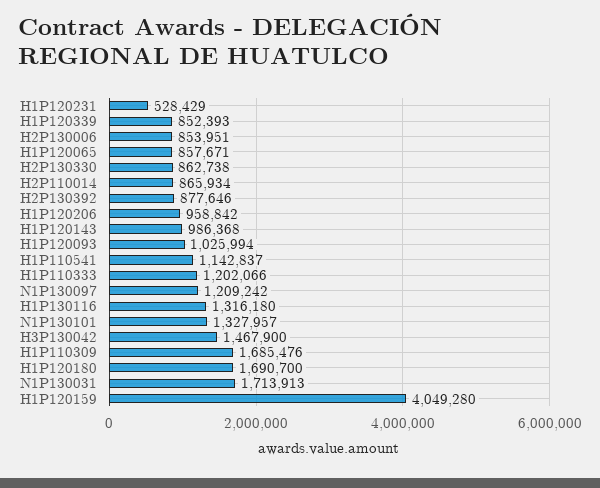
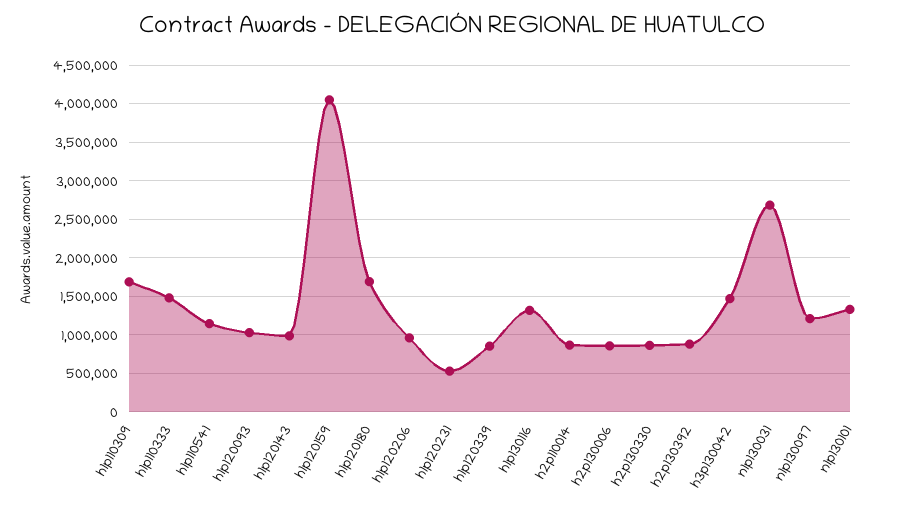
  {
    "H1P120231": 528429,
    "H1P120339": 852393,
    "H2P130006": 853951,
-   "H1P120065": 857671,
    "H2P130330": 862738,
    "H2P110014": 865934,
    "H2P130392": 877646,
    "H1P120206": 958842,
    "H1P120143": 986368,
    "H1P120093": 1025994,
    "H1P110541": 1142837,
-   "H1P110333": 1202066,
+   "H1P110333": 1500000,
    "N1P130097": 1209242,
    "H1P130116": 1316180,
    "N1P130101": 1327957,
    "H3P130042": 1467900,
    "H1P110309": 1685476,
    "H1P120180": 1690700,
-   "N1P130031": 1713913,
+   "N1P130031": 2700000,
    "H1P120159": 4049280
  }

